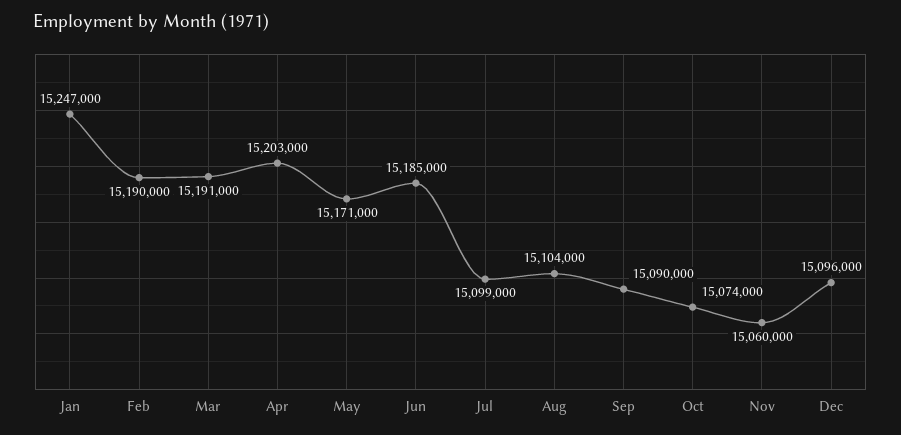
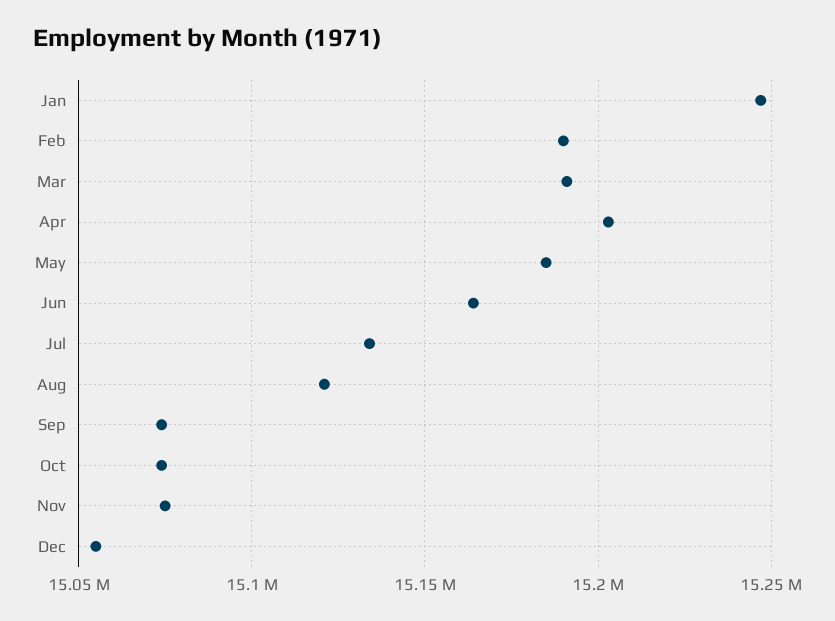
  {
    "Jan": 15247000,
    "Feb": 15190000,
    "Mar": 15191000,
    "Apr": 15203000,
-   "May": 15171000,
+   "May": 15185000,
-   "Jun": 15185000,
+   "Jun": 15165000,
-   "Jul": 15099000,
+   "Jul": 15135000,
-   "Aug": 15104000,
+   "Aug": 15120000,
-   "Sep": 15090000,
+   "Sep": 15075000,
    "Oct": 15074000,
-   "Nov": 15060000,
+   "Nov": 15075000,
-   "Dec": 15096000
+   "Dec": 15055000
  }

